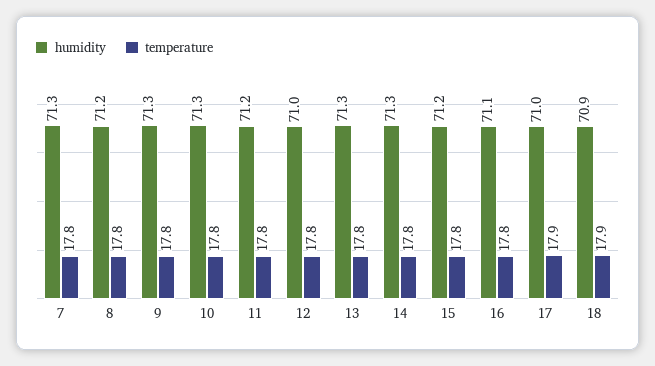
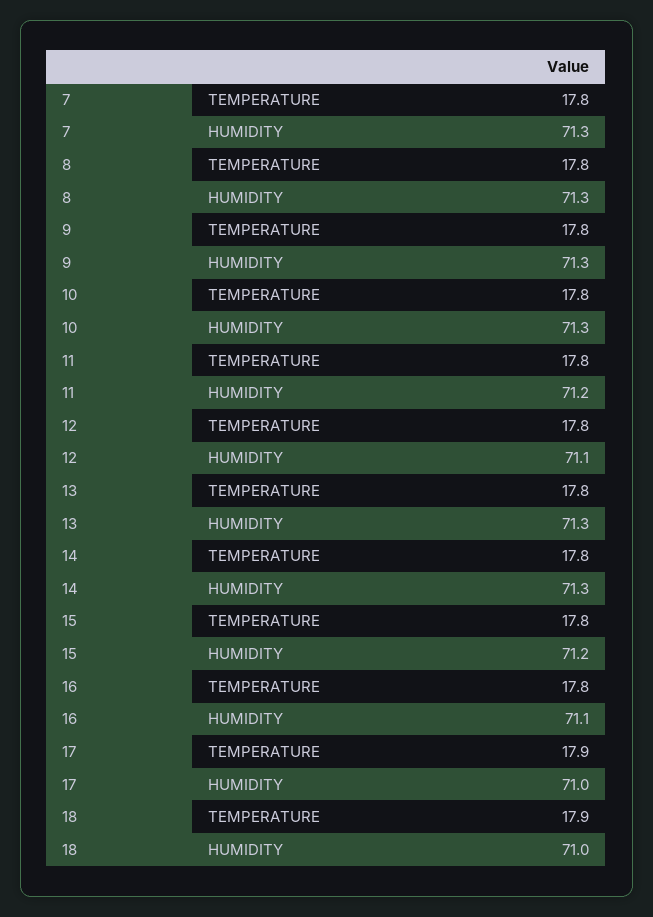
  {
    "humidity": {
      "7": 71.3,
-     "8": 71.2,
+     "8": 71.3,
      "9": 71.3,
      "10": 71.3,
      "11": 71.2,
-     "12": 71,
+     "12": 71.1,
      "13": 71.3,
      "14": 71.3,
      "15": 71.2,
      "16": 71.1,
      "17": 71,
-     "18": 70.9
+     "18": 71
    },
    "temperature": {
      "7": 17.8,
      "8": 17.8,
      "9": 17.8,
      "10": 17.8,
      "11": 17.8,
      "12": 17.8,
      "13": 17.8,
      "14": 17.8,
      "15": 17.8,
      "16": 17.8,
      "17": 17.9,
      "18": 17.9
    }
  }

